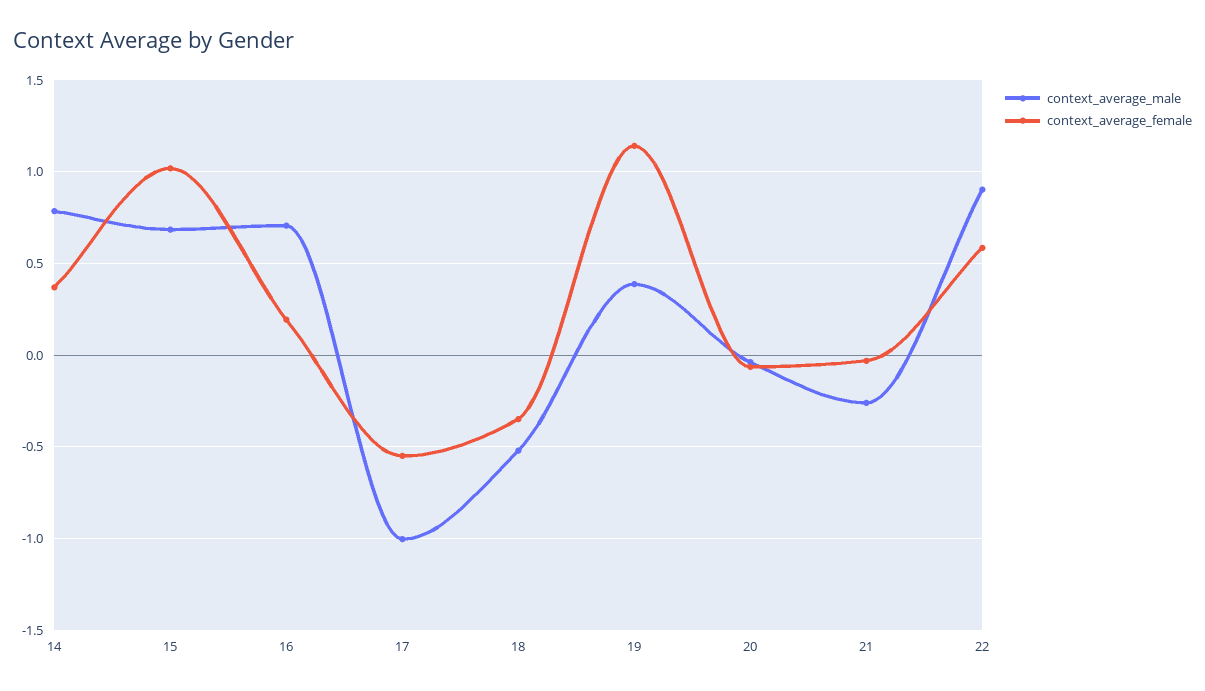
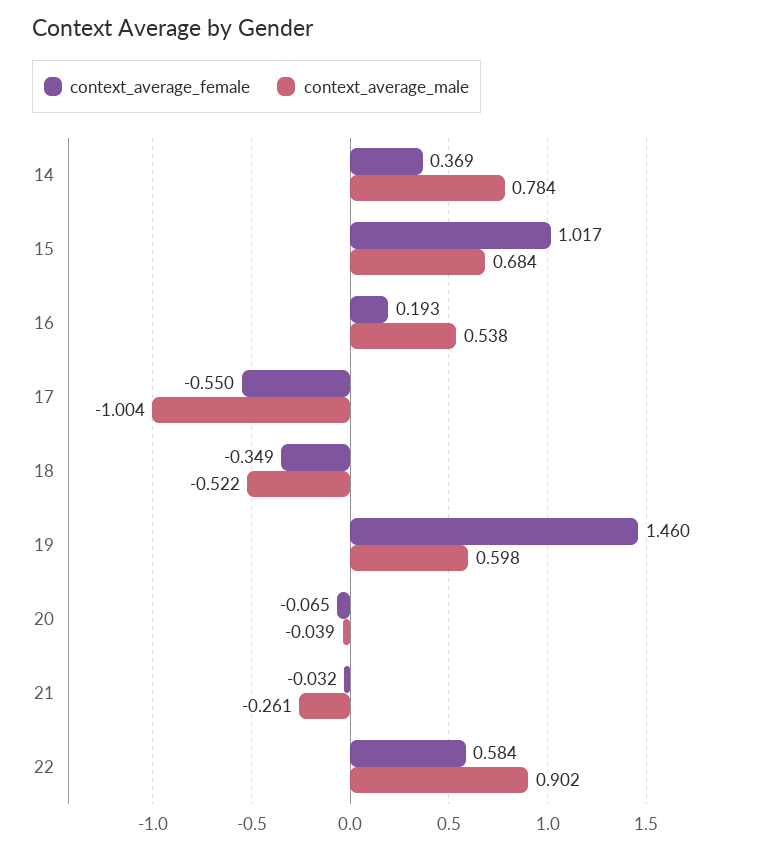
  {
    "context_average_male": {
      "14": 0.784,
      "15": 0.684,
-     "16": 0.7,
+     "16": 0.538,
      "17": -1.004,
      "18": -0.522,
-     "19": 0.4,
+     "19": 0.598,
      "20": -0.039,
      "21": -0.261,
      "22": 0.902
    },
    "context_average_female": {
      "14": 0.369,
      "15": 1.017,
      "16": 0.193,
      "17": -0.55,
      "18": -0.349,
-     "19": 1.15,
+     "19": 1.46,
      "20": -0.065,
      "21": -0.032,
      "22": 0.584
    }
  }

